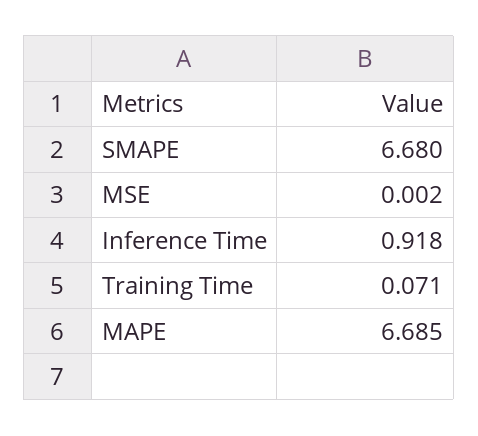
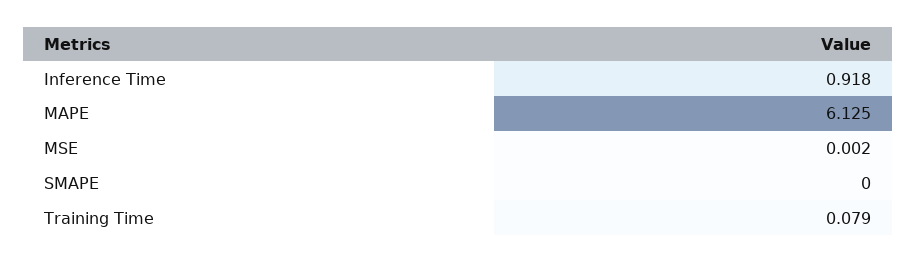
  {
-   "SMAPE": 6.68,
+   "SMAPE": 0,
    "MSE": 0.002,
    "Inference Time": 0.918,
-   "Training Time": 0.071,
+   "Training Time": 0.079,
-   "MAPE": 6.685
+   "MAPE": 6.125
  }

